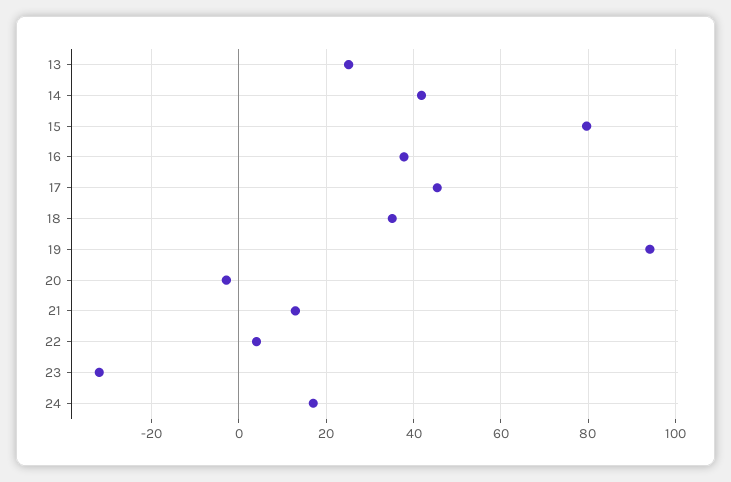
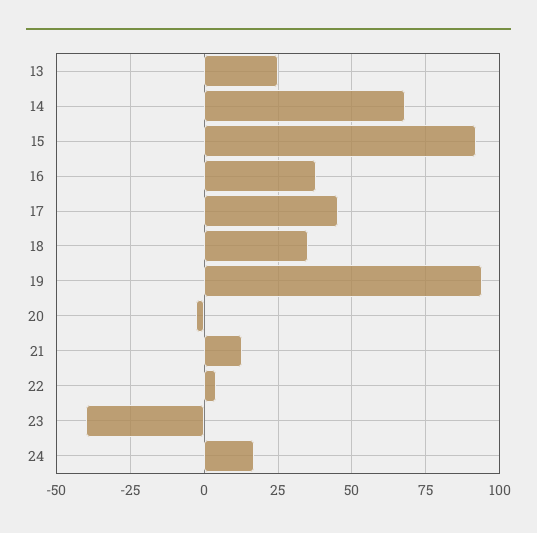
  {
    "13": 26,
-   "14": 42,
+   "14": 67.5,
-   "15": 80,
+   "15": 92.5,
    "16": 38,
    "17": 46,
    "18": 36,
    "19": 94,
    "20": -2,
    "21": 12,
    "22": 4,
-   "23": -32,
+   "23": -40,
    "24": 18
  }

